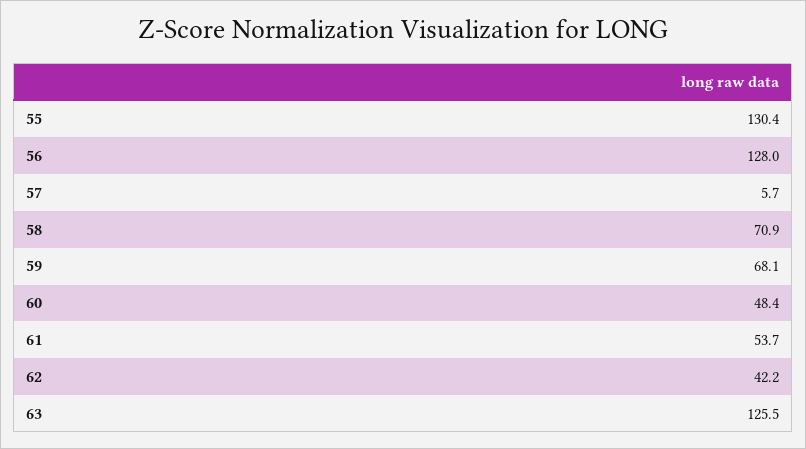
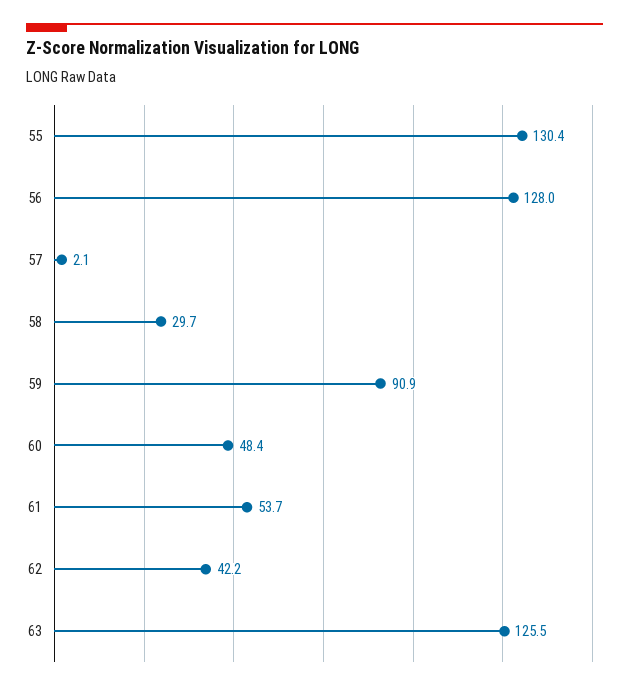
  {
    "55": 130.4,
    "56": 128,
-   "57": 5.7,
+   "57": 2.1,
-   "58": 70.9,
+   "58": 29.7,
-   "59": 68.1,
+   "59": 90.9,
    "60": 48.4,
    "61": 53.7,
    "62": 42.2,
    "63": 125.5
  }

